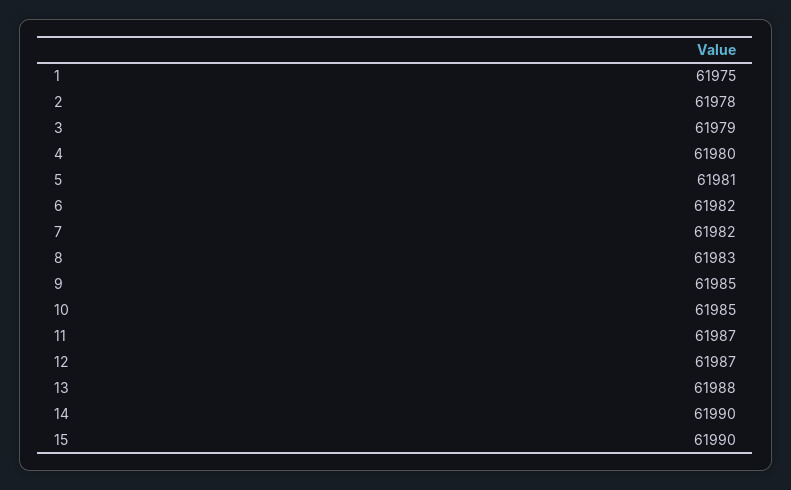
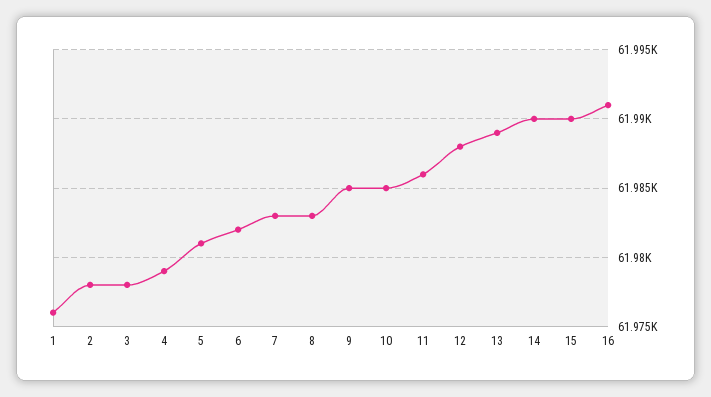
  {
-   "1": 61975,
+   "1": 61976,
    "2": 61978,
-   "3": 61979,
+   "3": 61978,
-   "4": 61980,
+   "4": 61979,
    "5": 61981,
    "6": 61982,
-   "7": 61982,
+   "7": 61983,
    "8": 61983,
    "9": 61985,
    "10": 61985,
-   "11": 61987,
+   "11": 61986,
-   "12": 61987,
+   "12": 61988,
-   "13": 61988,
+   "13": 61989,
    "14": 61990,
-   "15": 61990
+   "15": 61990,
+   "16": 61991
  }

